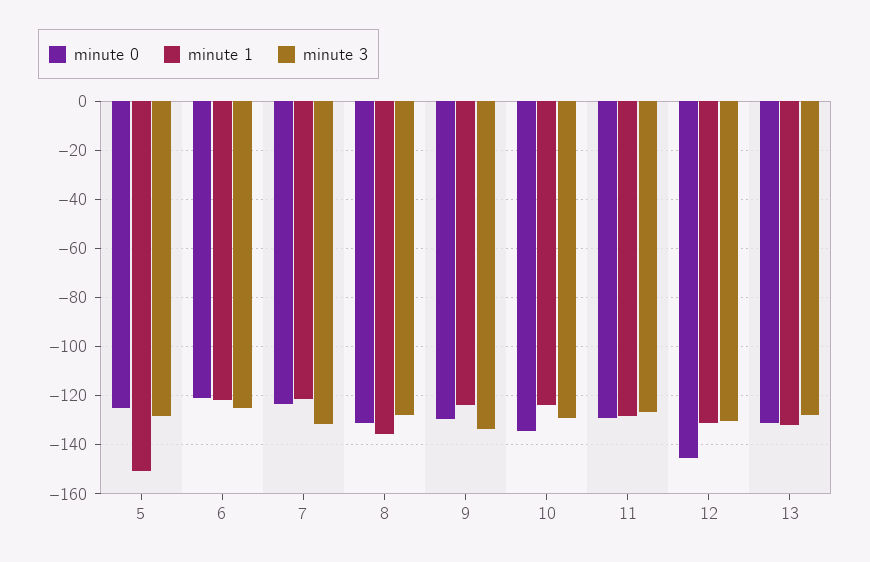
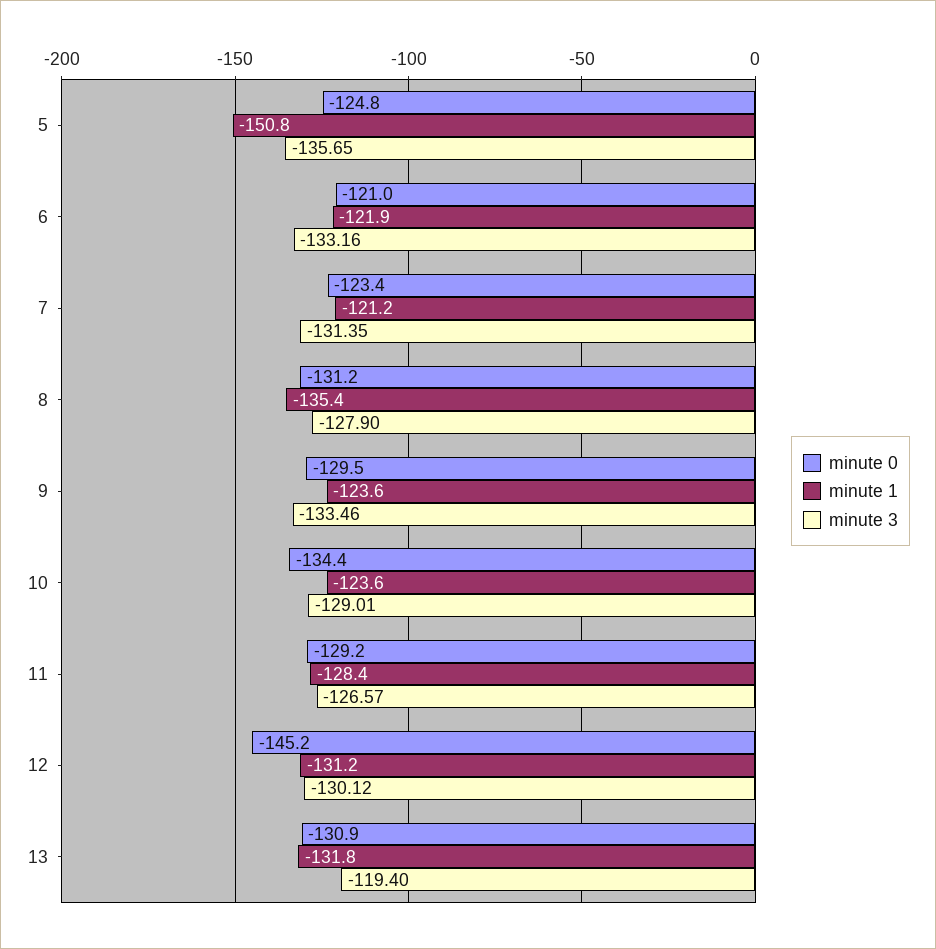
  {
    "minute 0": {
      "5": -124.8,
      "6": -121,
      "7": -123.4,
      "8": -131.2,
      "9": -129.5,
      "10": -134.4,
      "11": -129.2,
      "12": -145.2,
      "13": -130.9
    },
    "minute 1": {
      "5": -150.8,
      "6": -121.9,
      "7": -121.2,
      "8": -135.4,
      "9": -123.6,
      "10": -123.6,
      "11": -128.4,
      "12": -131.2,
      "13": -131.8
    },
    "minute 3": {
-     "5": -127.5,
+     "5": -135.65,
-     "6": -125,
+     "6": -133.16,
      "7": -131.35,
      "8": -127.9,
      "9": -133.46,
      "10": -129.01,
      "11": -126.57,
      "12": -130.12,
-     "13": -127.5
+     "13": -119.4
    }
  }

